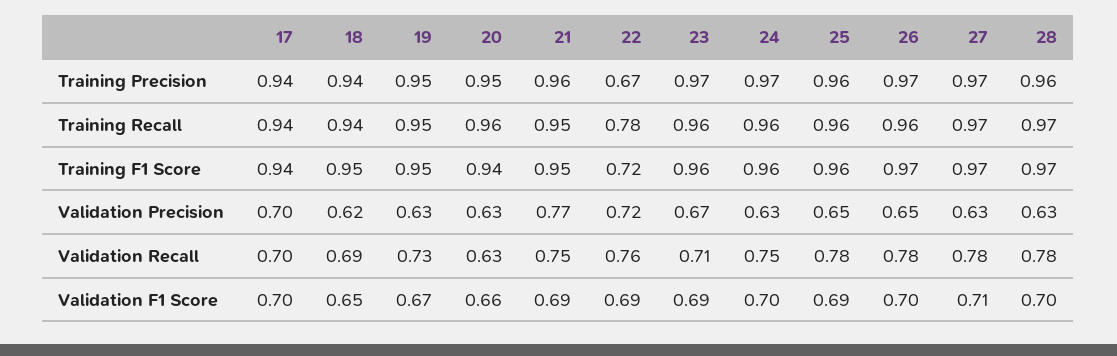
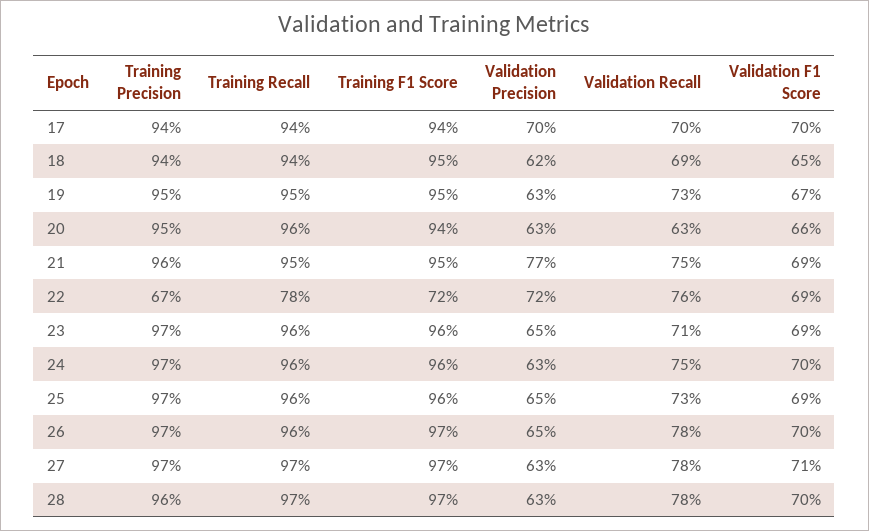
  {
    "17": {
      "Training Precision": 0.94,
      "Training Recall": 0.94,
      "Training F1 Score": 0.94,
      "Validation Precision": 0.7,
      "Validation Recall": 0.7,
      "Validation F1 Score": 0.7
    },
    "18": {
      "Training Precision": 0.94,
      "Training Recall": 0.94,
      "Training F1 Score": 0.95,
      "Validation Precision": 0.62,
      "Validation Recall": 0.69,
      "Validation F1 Score": 0.65
    },
    "19": {
      "Training Precision": 0.95,
      "Training Recall": 0.95,
      "Training F1 Score": 0.95,
      "Validation Precision": 0.63,
      "Validation Recall": 0.73,
      "Validation F1 Score": 0.67
    },
    "20": {
      "Training Precision": 0.95,
      "Training Recall": 0.96,
      "Training F1 Score": 0.94,
      "Validation Precision": 0.63,
      "Validation Recall": 0.63,
      "Validation F1 Score": 0.66
    },
    "21": {
      "Training Precision": 0.96,
      "Training Recall": 0.95,
      "Training F1 Score": 0.95,
      "Validation Precision": 0.77,
      "Validation Recall": 0.75,
      "Validation F1 Score": 0.69
    },
    "22": {
      "Training Precision": 0.67,
      "Training Recall": 0.78,
      "Training F1 Score": 0.72,
      "Validation Precision": 0.72,
      "Validation Recall": 0.76,
      "Validation F1 Score": 0.69
    },
    "23": {
      "Training Precision": 0.97,
      "Training Recall": 0.96,
      "Training F1 Score": 0.96,
-     "Validation Precision": 0.67,
+     "Validation Precision": 0.65,
      "Validation Recall": 0.71,
      "Validation F1 Score": 0.69
    },
    "24": {
      "Training Precision": 0.97,
      "Training Recall": 0.96,
      "Training F1 Score": 0.96,
      "Validation Precision": 0.63,
      "Validation Recall": 0.75,
      "Validation F1 Score": 0.7
    },
    "25": {
-     "Training Precision": 0.96,
+     "Training Precision": 0.97,
      "Training Recall": 0.96,
      "Training F1 Score": 0.96,
      "Validation Precision": 0.65,
-     "Validation Recall": 0.78,
+     "Validation Recall": 0.73,
      "Validation F1 Score": 0.69
    },
    "26": {
      "Training Precision": 0.97,
      "Training Recall": 0.96,
      "Training F1 Score": 0.97,
      "Validation Precision": 0.65,
      "Validation Recall": 0.78,
      "Validation F1 Score": 0.7
    },
    "27": {
      "Training Precision": 0.97,
      "Training Recall": 0.97,
      "Training F1 Score": 0.97,
      "Validation Precision": 0.63,
      "Validation Recall": 0.78,
      "Validation F1 Score": 0.71
    },
    "28": {
      "Training Precision": 0.96,
      "Training Recall": 0.97,
      "Training F1 Score": 0.97,
      "Validation Precision": 0.63,
      "Validation Recall": 0.78,
      "Validation F1 Score": 0.7
    }
  }

